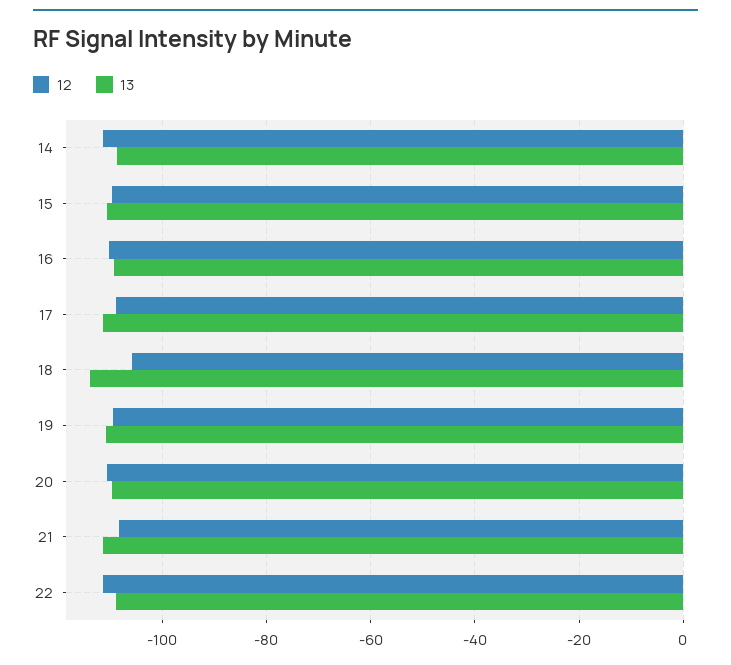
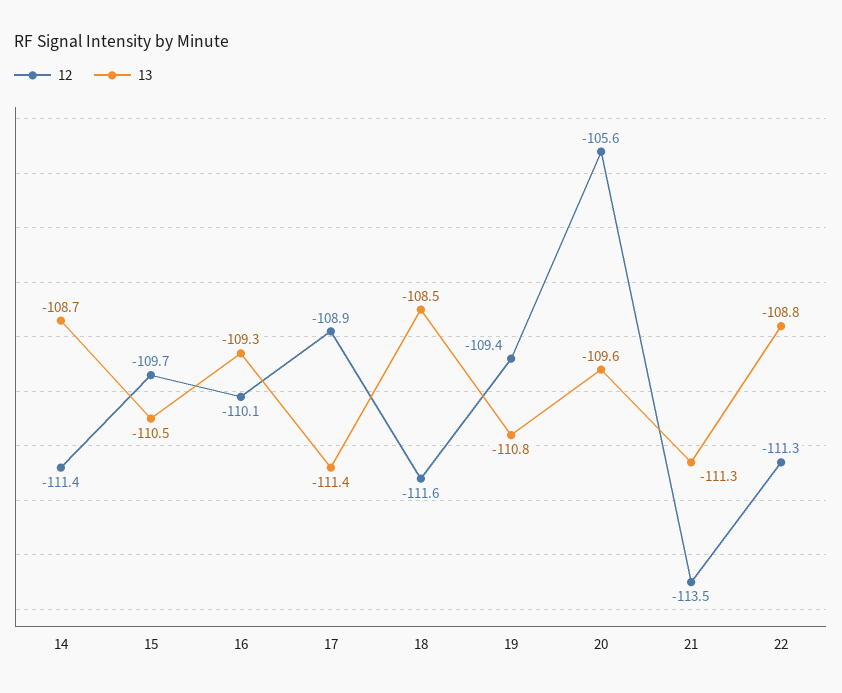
  {
    "12": {
      "14": -111.4,
      "15": -109.7,
      "16": -110.1,
      "17": -108.9,
-     "18": -106,
+     "18": -111.6,
      "19": -109.4,
-     "20": -110,
+     "20": -105.6,
-     "21": -108,
+     "21": -113.5,
      "22": -111.3
    },
    "13": {
      "14": -108.7,
      "15": -110.5,
      "16": -109.3,
      "17": -111.4,
-     "18": -114,
+     "18": -108.5,
      "19": -110.8,
      "20": -109.6,
      "21": -111.3,
      "22": -108.8
    }
  }

